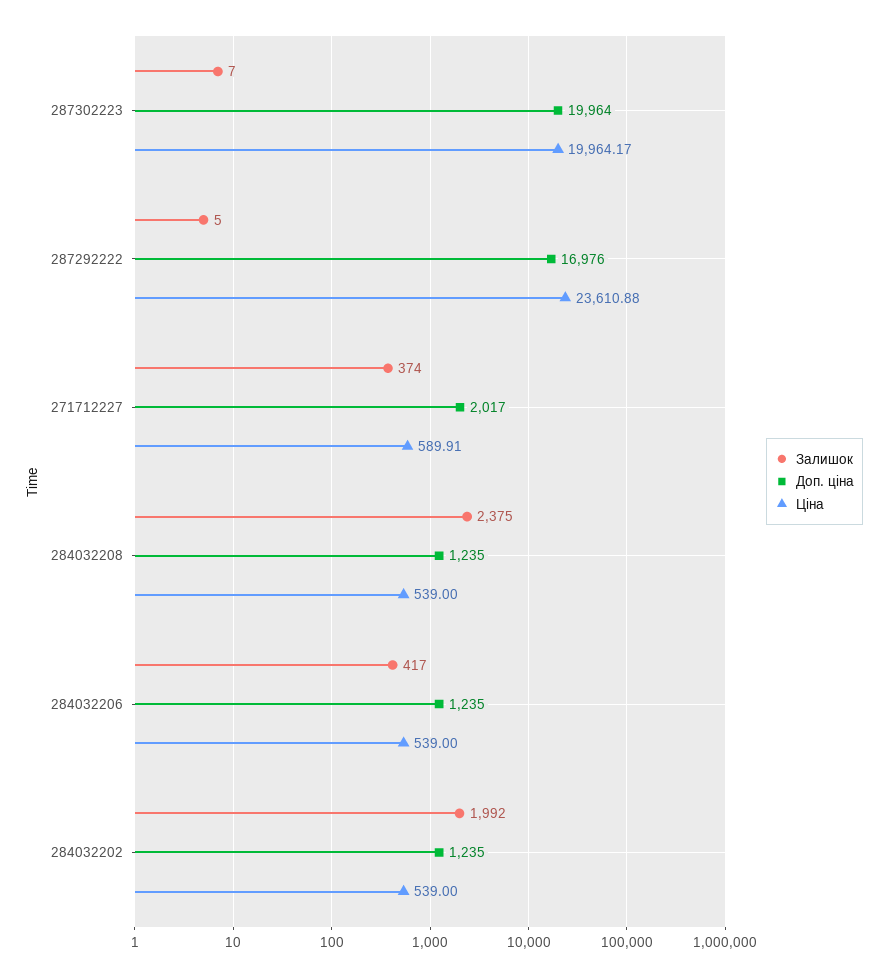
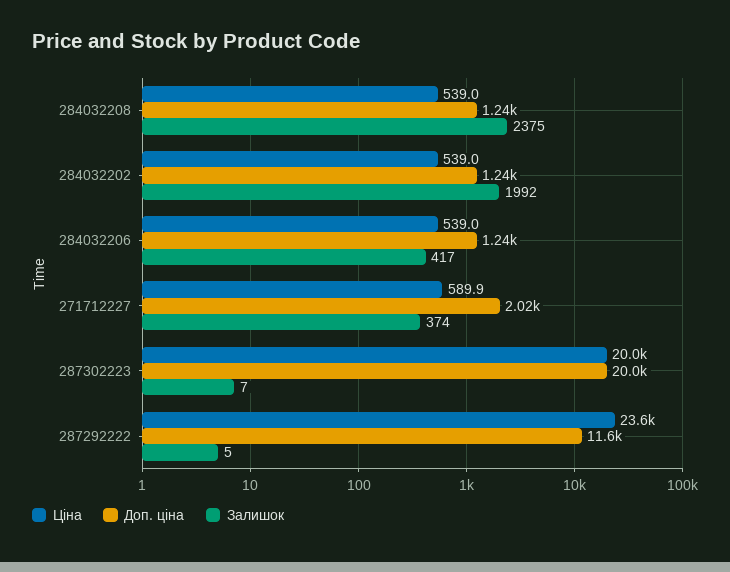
  {
    "Залишок": {
      "287302223": 7,
      "287292222": 5,
      "271712227": 374,
      "284032208": 2375,
      "284032206": 417,
      "284032202": 1992
    },
    "Доп. ціна": {
      "287302223": 19964,
-     "287292222": 16976,
+     "287292222": 11600,
      "271712227": 2017,
      "284032208": 1235,
      "284032206": 1235,
      "284032202": 1235
    },
    "Ціна": {
      "287302223": 19964.17,
      "287292222": 23610.88,
      "271712227": 589.91,
      "284032208": 539,
      "284032206": 539,
      "284032202": 539
    }
  }

